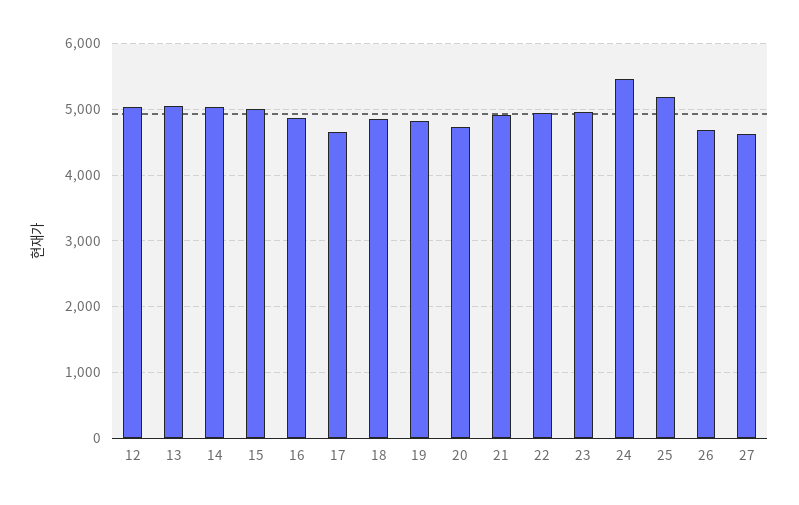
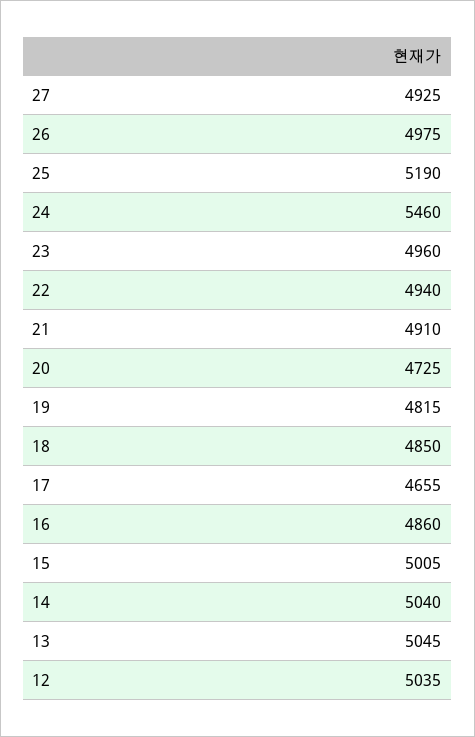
  {
    "12": 5035,
    "13": 5045,
    "14": 5040,
    "15": 5005,
    "16": 4860,
    "17": 4655,
    "18": 4850,
    "19": 4815,
    "20": 4725,
    "21": 4910,
    "22": 4940,
    "23": 4960,
    "24": 5460,
    "25": 5190,
-   "26": 4700,
+   "26": 4975,
-   "27": 4600
+   "27": 4925
  }

